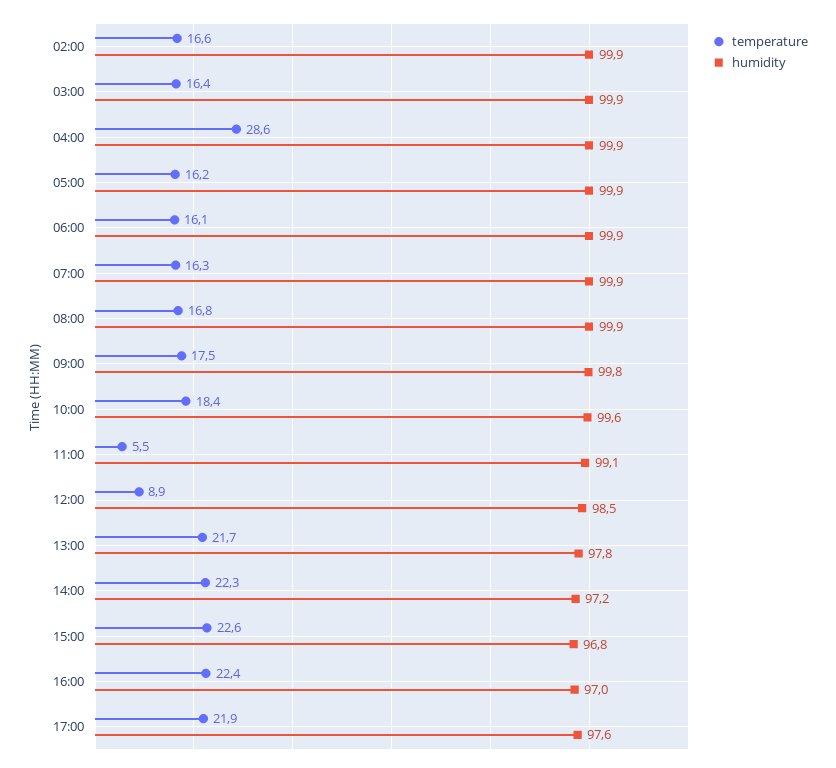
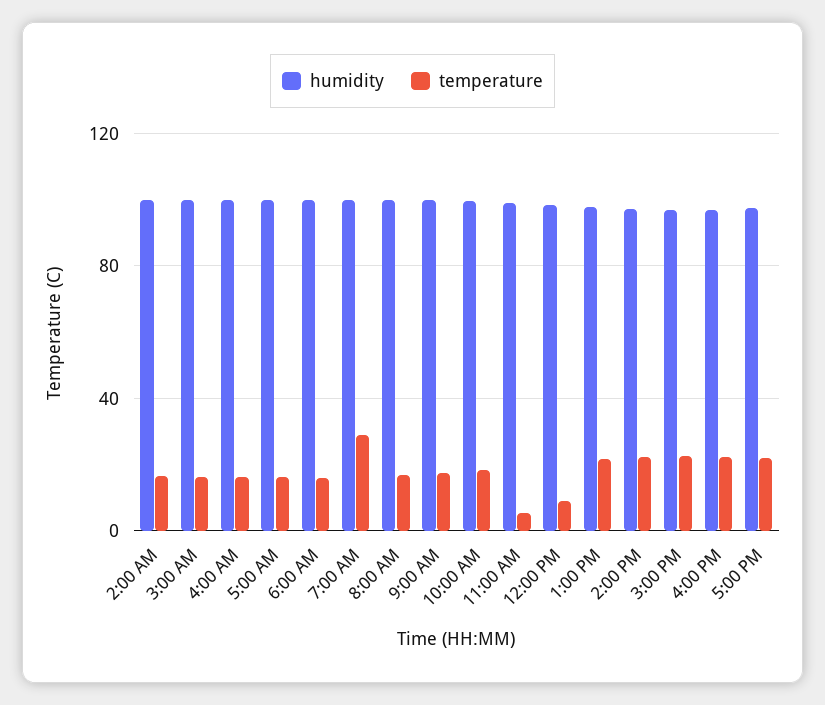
  {
    "temperature": {
      "02:00": 16.6,
      "03:00": 16.4,
-     "04:00": 28.6,
+     "04:00": 15,
      "05:00": 16.2,
      "06:00": 16.1,
-     "07:00": 16.3,
+     "07:00": 30,
      "08:00": 16.8,
      "09:00": 17.5,
      "10:00": 18.4,
      "11:00": 5.5,
      "12:00": 8.9,
      "13:00": 21.7,
      "14:00": 22.3,
      "15:00": 22.6,
      "16:00": 22.4,
      "17:00": 21.9
    },
    "humidity": {
      "02:00": 99.9,
      "03:00": 99.9,
      "04:00": 99.9,
      "05:00": 99.9,
      "06:00": 99.9,
      "07:00": 99.9,
      "08:00": 99.9,
      "09:00": 99.8,
      "10:00": 99.6,
      "11:00": 99.1,
      "12:00": 98.5,
      "13:00": 97.8,
      "14:00": 97.2,
      "15:00": 96.8,
      "16:00": 97,
      "17:00": 97.6
    }
  }

